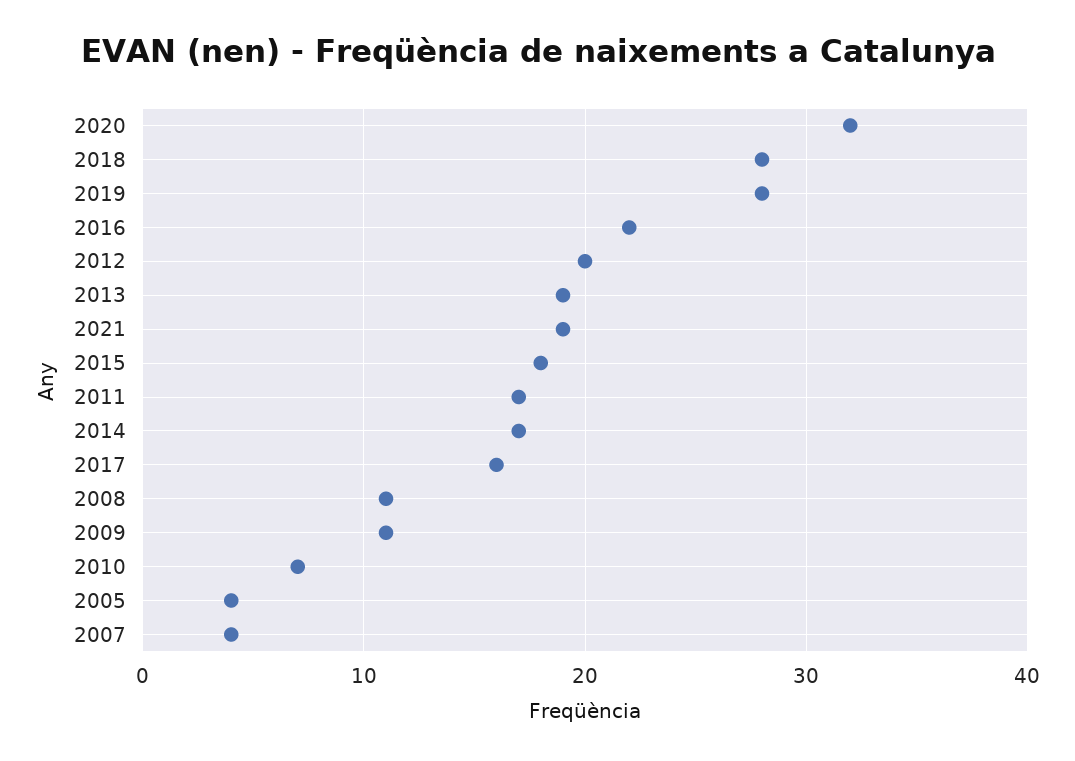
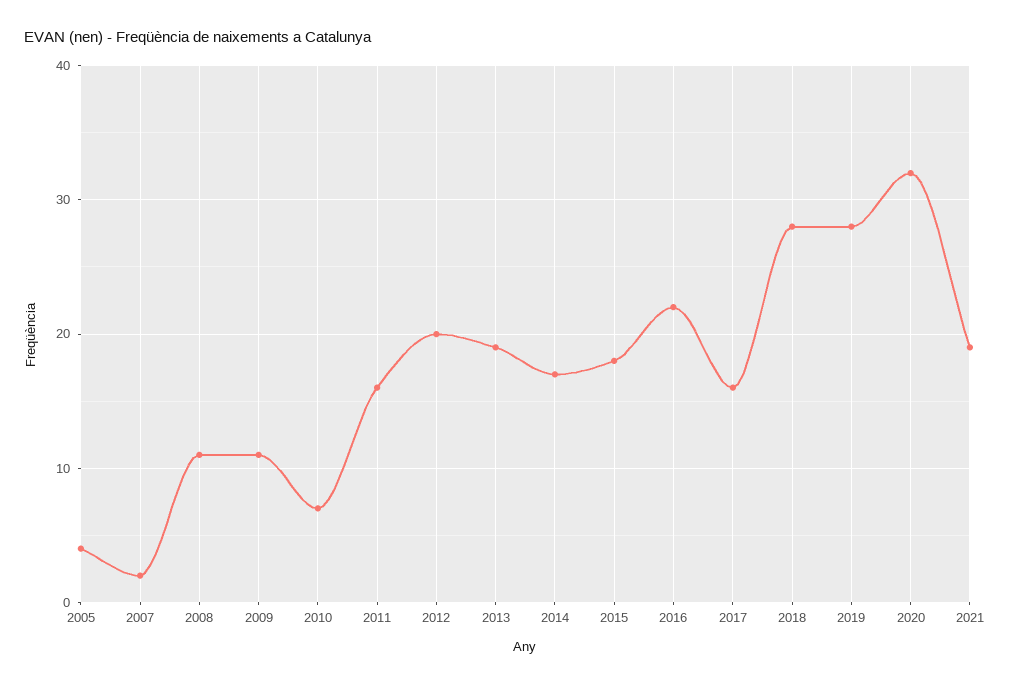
  {
    "2020": 32,
    "2018": 28,
    "2019": 28,
    "2016": 22,
    "2012": 20,
    "2013": 19,
    "2021": 19,
    "2015": 18,
-   "2011": 17,
+   "2011": 16,
    "2014": 17,
    "2017": 16,
    "2008": 11,
    "2009": 11,
    "2010": 7,
    "2005": 4,
-   "2007": 4
+   "2007": 2
  }

